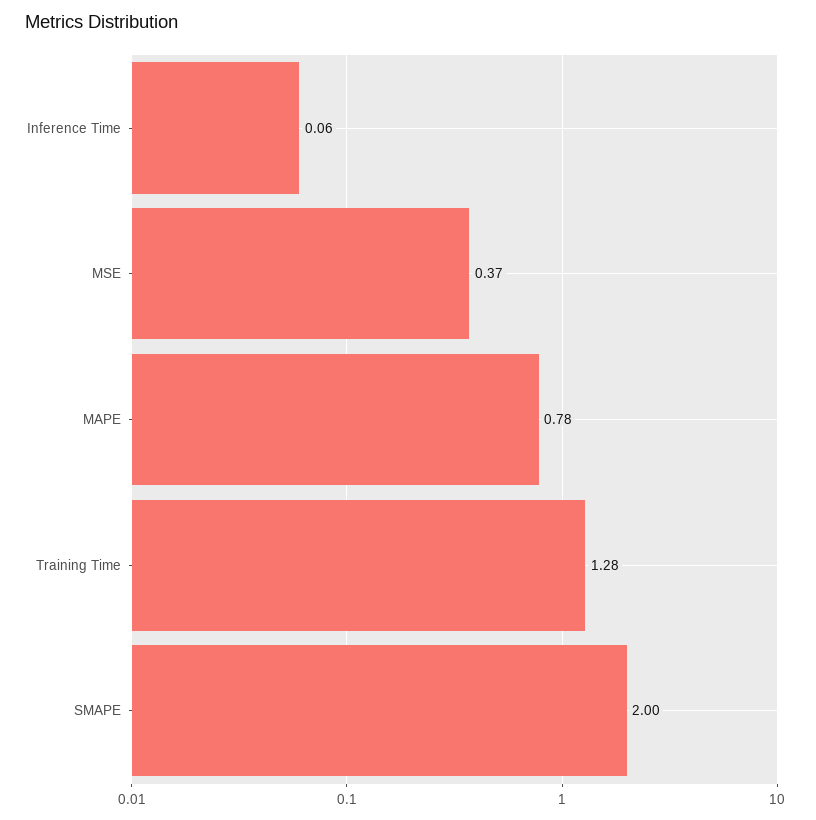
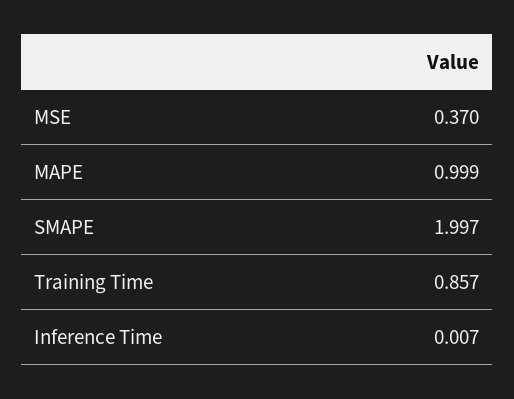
  {
-   "Inference Time": 0.06,
+   "Inference Time": 0.007,
    "MSE": 0.37,
-   "MAPE": 0.78,
+   "MAPE": 0.999,
-   "Training Time": 1.28,
+   "Training Time": 0.857,
    "SMAPE": 1.997
  }

